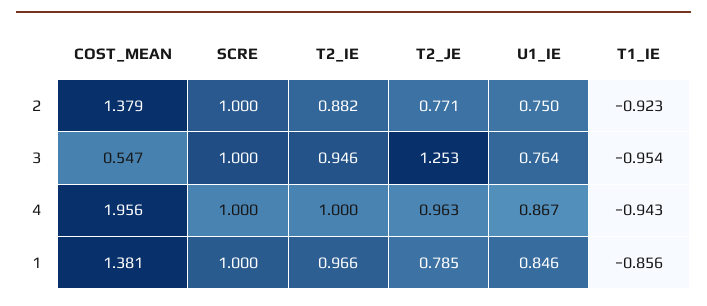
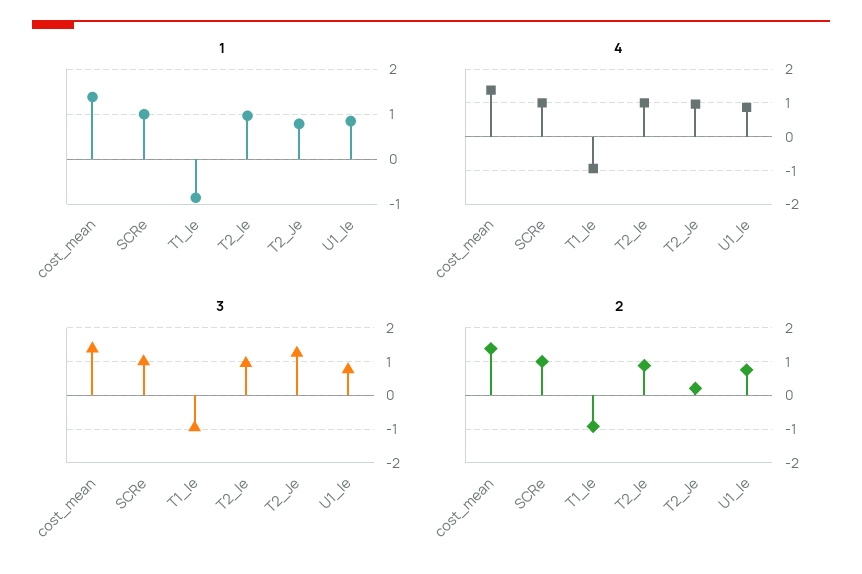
  {
    "2": {
      "COST_MEAN": 1.379,
      "SCRE": 1,
      "T2_IE": 0.882,
-     "T2_JE": 0.771,
+     "T2_JE": 0.2,
      "U1_IE": 0.75,
      "T1_IE": -0.923
    },
    "3": {
-     "COST_MEAN": 0.547,
+     "COST_MEAN": 1.4,
      "SCRE": 1,
      "T2_IE": 0.946,
      "T2_JE": 1.253,
      "U1_IE": 0.764,
      "T1_IE": -0.954
    },
    "4": {
-     "COST_MEAN": 1.956,
+     "COST_MEAN": 1.4,
      "SCRE": 1,
      "T2_IE": 1,
      "T2_JE": 0.963,
      "U1_IE": 0.867,
      "T1_IE": -0.943
    },
    "1": {
      "COST_MEAN": 1.381,
      "SCRE": 1,
      "T2_IE": 0.966,
      "T2_JE": 0.785,
      "U1_IE": 0.846,
      "T1_IE": -0.856
    }
  }

